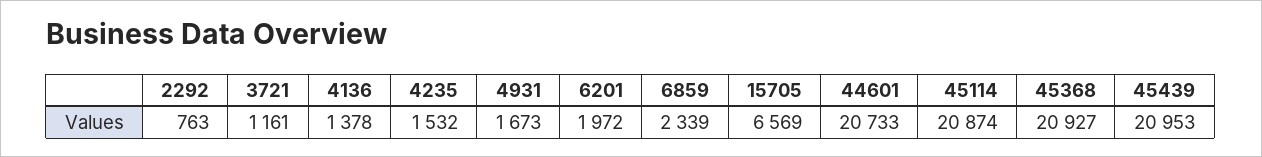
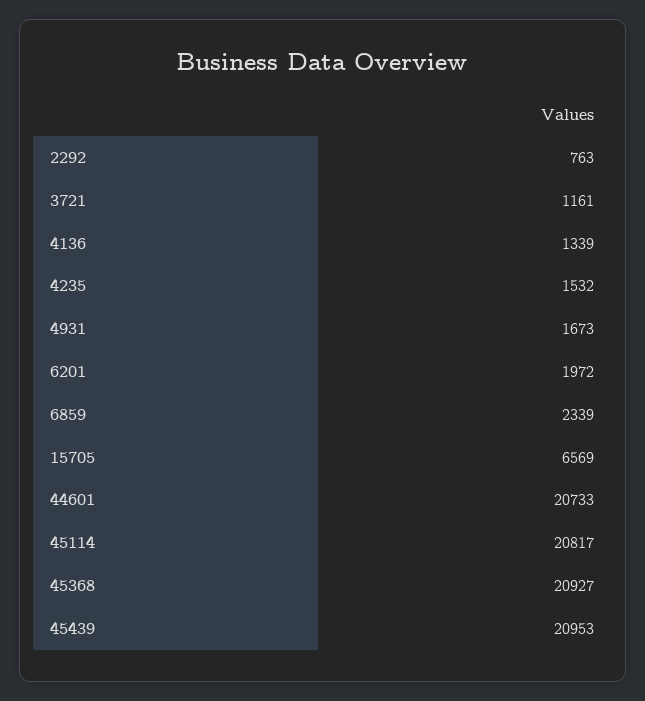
  {
    "2292": 763,
    "3721": 1161,
-   "4136": 1378,
+   "4136": 1339,
    "4235": 1532,
    "4931": 1673,
    "6201": 1972,
    "6859": 2339,
    "15705": 6569,
    "44601": 20733,
-   "45114": 20874,
+   "45114": 20817,
    "45368": 20927,
    "45439": 20953
  }

